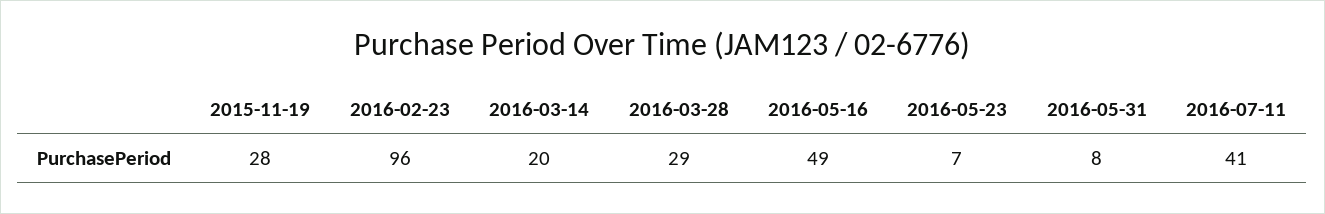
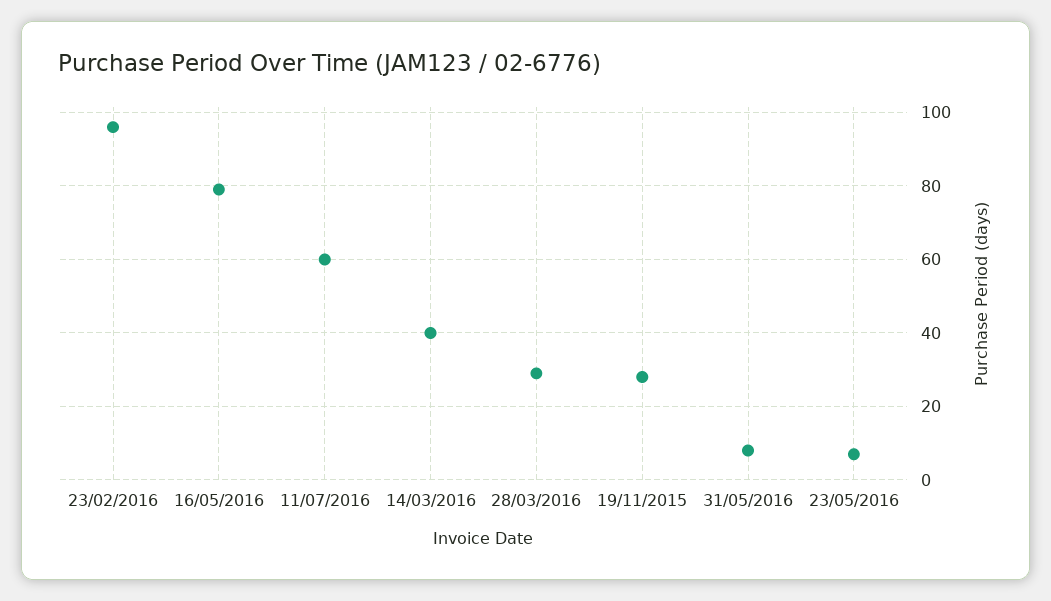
  {
    "2015-11-19": 28,
    "2016-02-23": 96,
-   "2016-03-14": 20,
+   "2016-03-14": 40,
    "2016-03-28": 29,
-   "2016-05-16": 49,
+   "2016-05-16": 80,
    "2016-05-23": 7,
    "2016-05-31": 8,
-   "2016-07-11": 41
+   "2016-07-11": 60
  }

